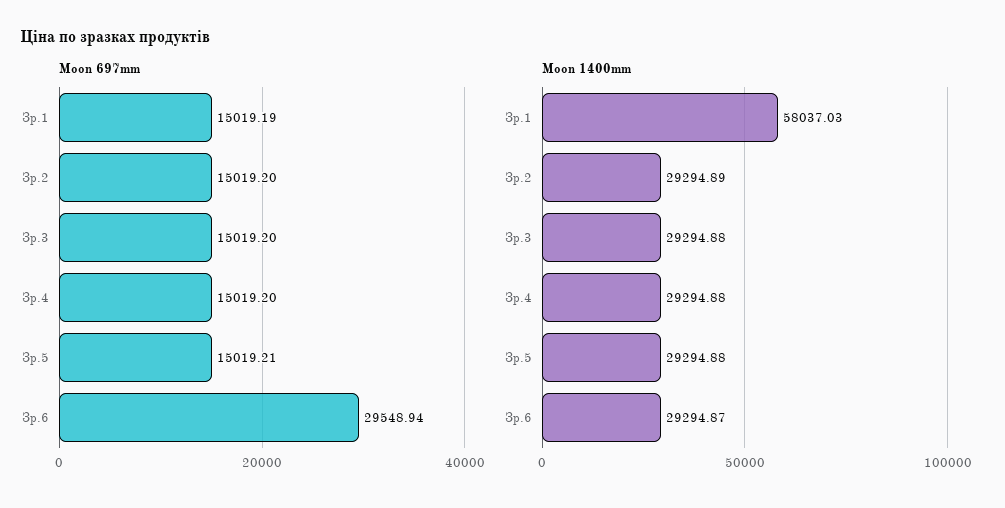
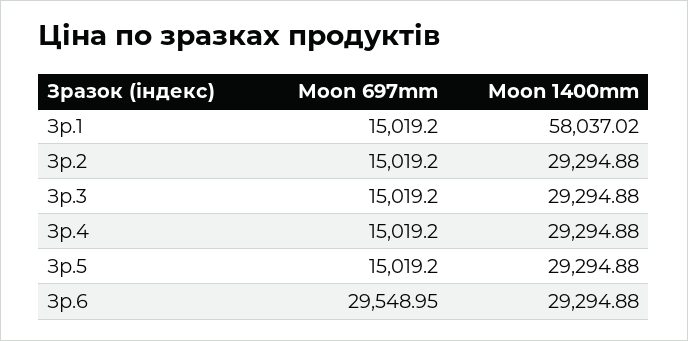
  {
    "Moon 697mm": {
-     "Зр.1": 15019.19,
+     "Зр.1": 15019.2,
      "Зр.2": 15019.2,
      "Зр.3": 15019.2,
      "Зр.4": 15019.2,
-     "Зр.5": 15019.21,
+     "Зр.5": 15019.2,
-     "Зр.6": 29548.94
+     "Зр.6": 29548.95
    },
    "Moon 1400mm": {
-     "Зр.1": 58037.03,
+     "Зр.1": 58037.02,
-     "Зр.2": 29294.89,
+     "Зр.2": 29294.88,
      "Зр.3": 29294.88,
      "Зр.4": 29294.88,
      "Зр.5": 29294.88,
-     "Зр.6": 29294.87
+     "Зр.6": 29294.88
    }
  }

